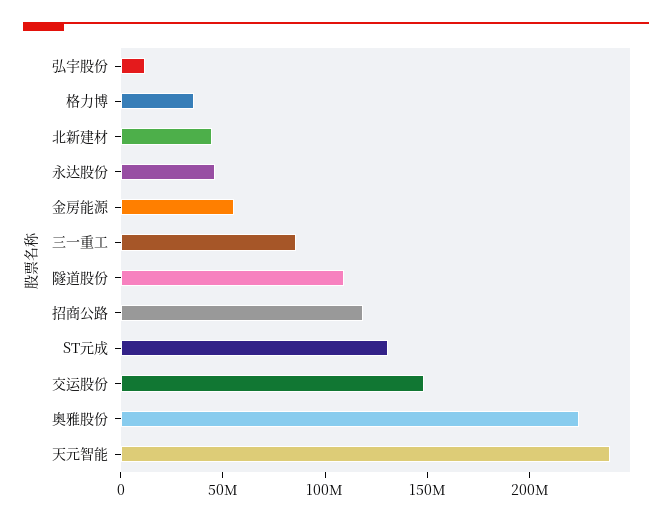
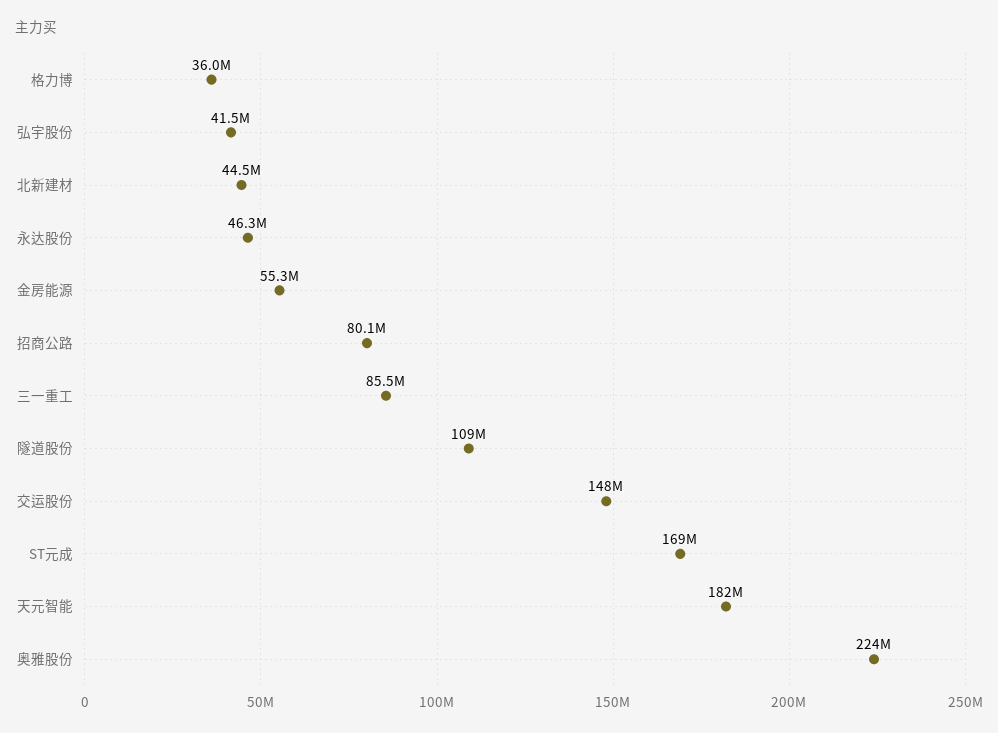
  {
-   "弘宇股份": 10000000,
+   "弘宇股份": 41500000,
    "格力博": 36000000,
    "北新建材": 44500000,
    "永达股份": 46300000,
    "金房能源": 55300000,
    "三一重工": 85500000,
    "隧道股份": 109000000,
-   "招商公路": 120000000,
+   "招商公路": 80100000,
-   "ST元成": 130000000,
+   "ST元成": 169000000,
    "交运股份": 148000000,
    "奥雅股份": 224000000,
-   "天元智能": 240000000
+   "天元智能": 182000000
  }

